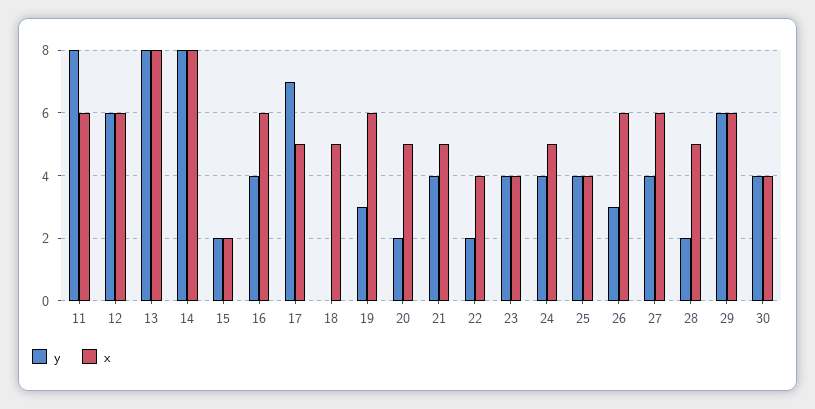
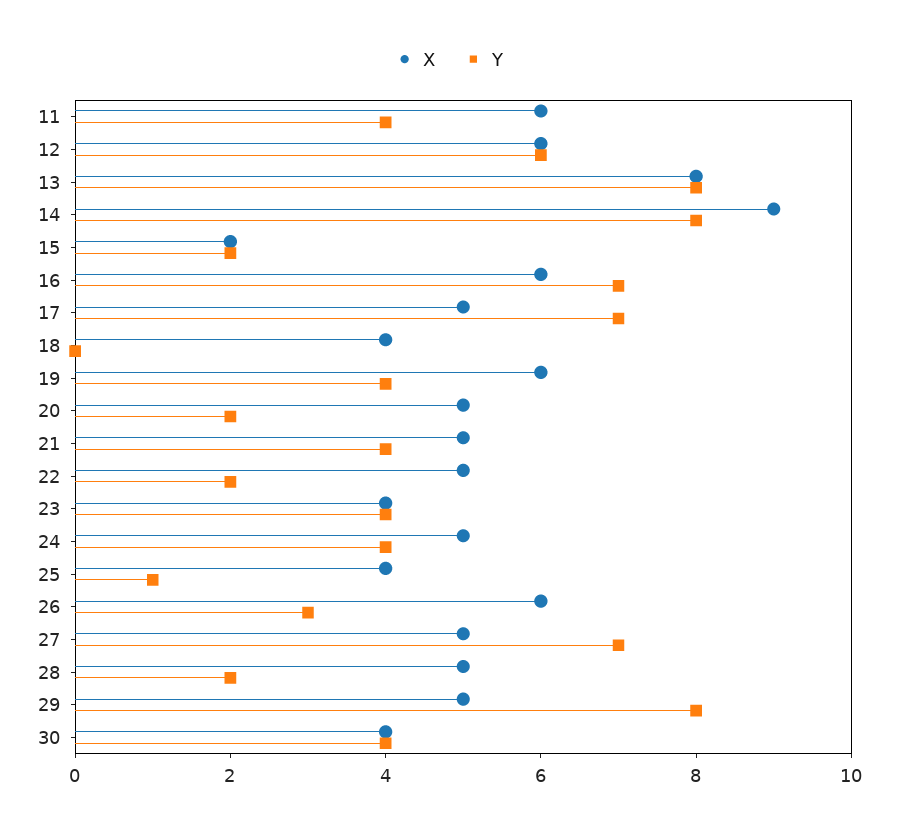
  {
    "y": {
-     "11": 8,
+     "11": 4,
      "12": 6,
      "13": 8,
      "14": 8,
      "15": 2,
-     "16": 4,
+     "16": 7,
      "17": 7,
      "18": 0,
-     "19": 3,
+     "19": 4,
      "20": 2,
      "21": 4,
      "22": 2,
      "23": 4,
      "24": 4,
-     "25": 4,
+     "25": 1,
      "26": 3,
-     "27": 4,
+     "27": 7,
      "28": 2,
-     "29": 6,
+     "29": 8,
      "30": 4
    },
    "x": {
      "11": 6,
      "12": 6,
      "13": 8,
-     "14": 8,
+     "14": 9,
      "15": 2,
      "16": 6,
      "17": 5,
-     "18": 5,
+     "18": 4,
      "19": 6,
      "20": 5,
      "21": 5,
-     "22": 4,
+     "22": 5,
      "23": 4,
      "24": 5,
      "25": 4,
      "26": 6,
-     "27": 6,
+     "27": 5,
      "28": 5,
-     "29": 6,
+     "29": 5,
      "30": 4
    }
  }

